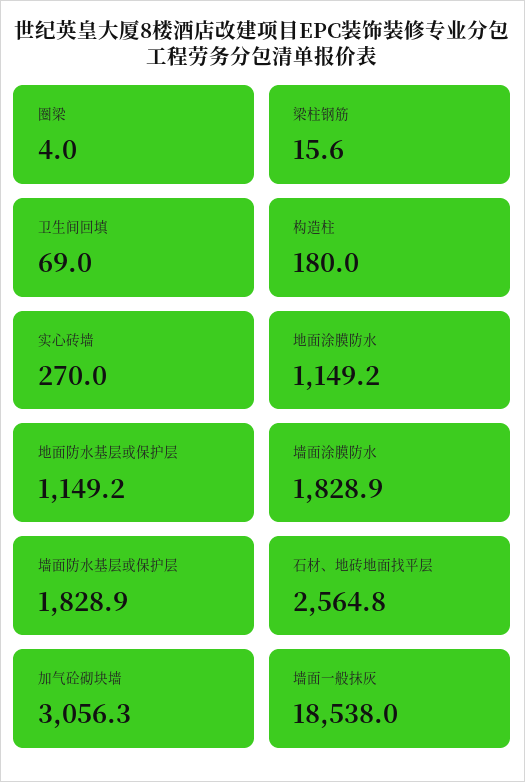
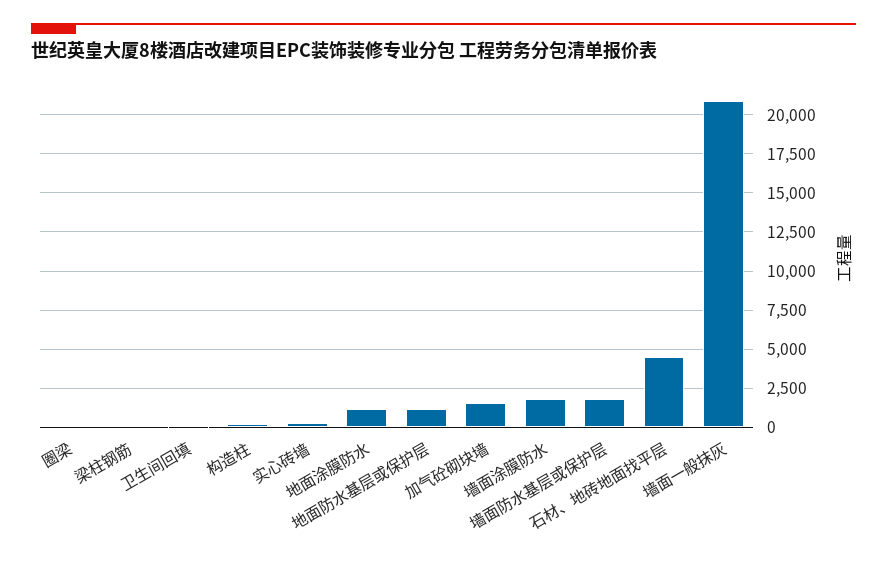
  {
    "圈梁": 4,
    "梁柱钢筋": 15.6,
    "卫生间回填": 69,
    "构造柱": 180,
    "实心砖墙": 270,
    "地面涂膜防水": 1149.2,
    "地面防水基层或保护层": 1149.2,
    "墙面涂膜防水": 1828.9,
    "墙面防水基层或保护层": 1828.9,
-   "石材、地砖地面找平层": 2564.8,
+   "石材、地砖地面找平层": 4500,
-   "加气砼砌块墙": 3056.3,
+   "加气砼砌块墙": 1500,
-   "墙面一般抹灰": 18538
+   "墙面一般抹灰": 21000
  }

